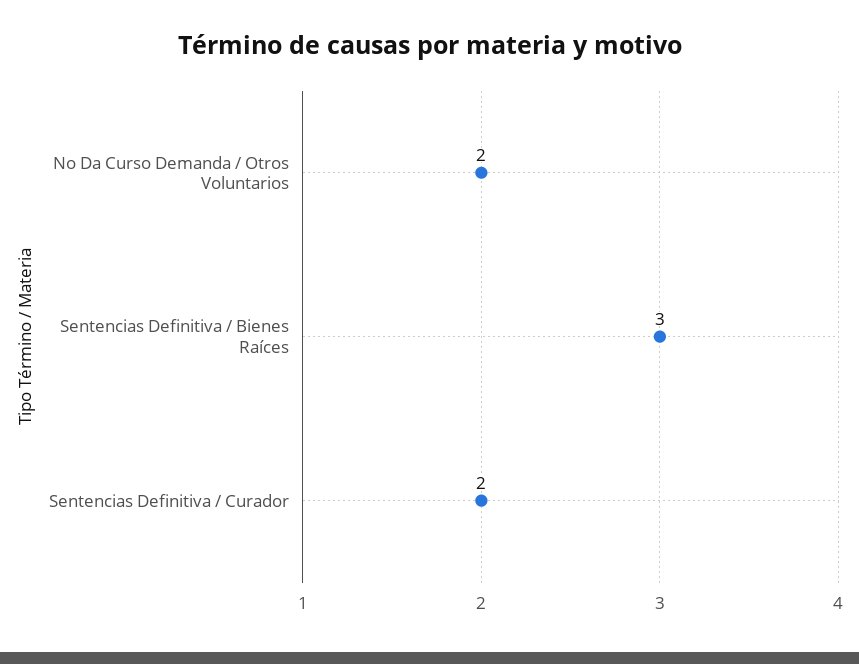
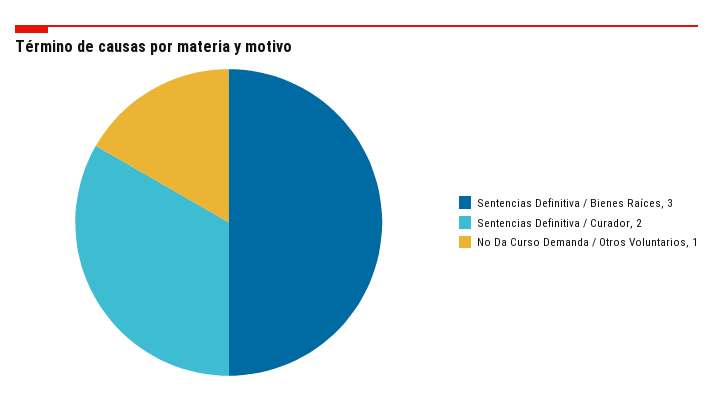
  {
-   "No Da Curso Demanda / Otros Voluntarios": 2,
+   "No Da Curso Demanda / Otros Voluntarios": 1,
    "Sentencias Definitiva / Bienes Raíces": 3,
    "Sentencias Definitiva / Curador": 2
  }

